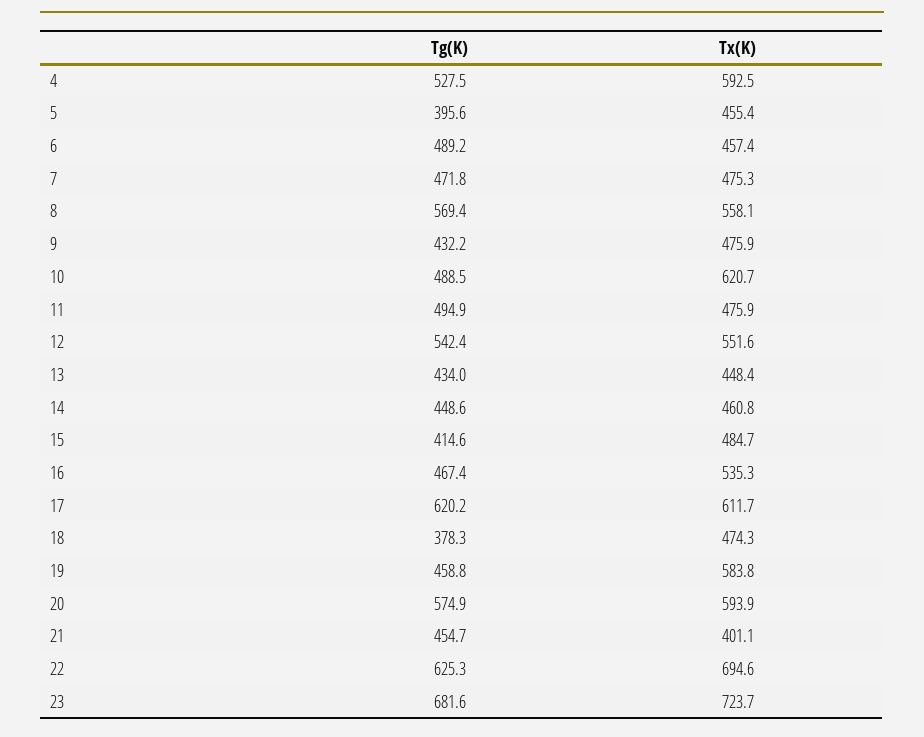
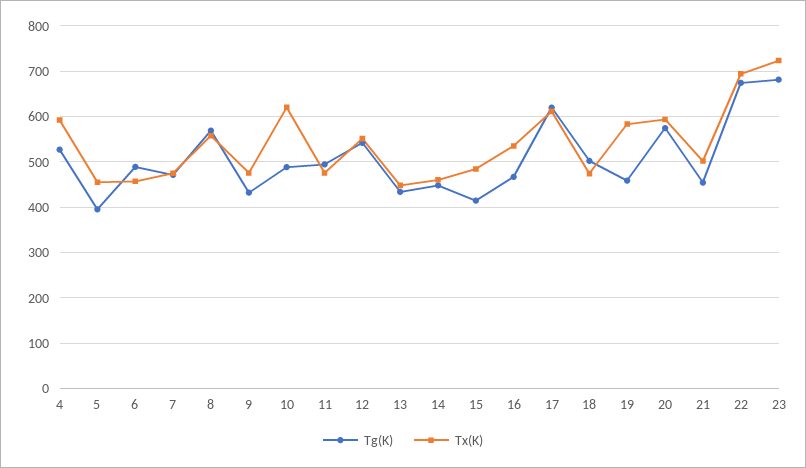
  {
    "Tg(K)": {
      "4": 527.5,
      "5": 395.6,
      "6": 489.2,
      "7": 471.8,
      "8": 569.4,
      "9": 432.2,
      "10": 488.5,
      "11": 494.9,
      "12": 542.4,
      "13": 434,
      "14": 448.6,
      "15": 414.6,
      "16": 467.4,
      "17": 620.2,
-     "18": 378.3,
+     "18": 500,
      "19": 458.8,
      "20": 574.9,
      "21": 454.7,
-     "22": 625.3,
+     "22": 680,
      "23": 681.6
    },
    "Tx(K)": {
      "4": 592.5,
      "5": 455.4,
      "6": 457.4,
      "7": 475.3,
      "8": 558.1,
      "9": 475.9,
      "10": 620.7,
      "11": 475.9,
      "12": 551.6,
      "13": 448.4,
      "14": 460.8,
      "15": 484.7,
      "16": 535.3,
      "17": 611.7,
      "18": 474.3,
      "19": 583.8,
      "20": 593.9,
-     "21": 401.1,
+     "21": 500,
      "22": 694.6,
      "23": 723.7
    }
  }

